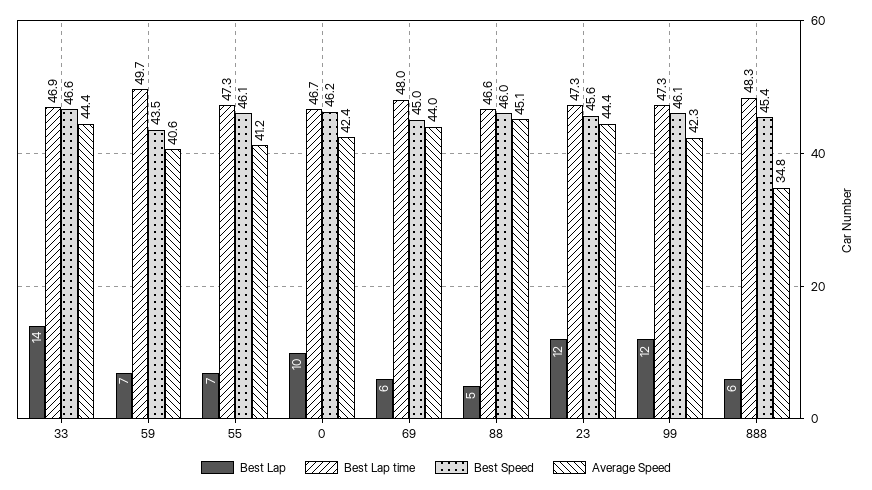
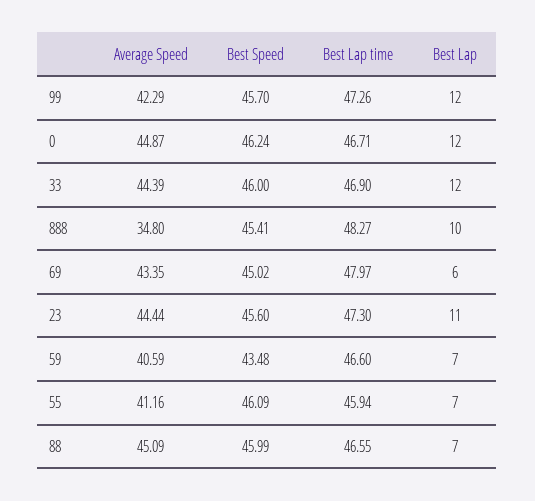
  {
    "Best Lap": {
-     "33": 14,
+     "33": 12,
      "59": 7,
      "55": 7,
-     "0": 10,
+     "0": 12,
      "69": 6,
-     "88": 5,
+     "88": 7,
-     "23": 12,
+     "23": 11,
      "99": 12,
-     "888": 6
+     "888": 10
    },
    "Best Lap time": {
      "33": 46.9,
-     "59": 49.7,
+     "59": 46.6,
-     "55": 47.3,
+     "55": 45.94,
      "0": 46.71,
      "69": 47.97,
      "88": 46.55,
      "23": 47.3,
      "99": 47.26,
      "888": 48.27
    },
    "Best Speed": {
-     "33": 46.6,
+     "33": 46,
      "59": 43.48,
      "55": 46.09,
      "0": 46.24,
      "69": 45.02,
      "88": 45.99,
      "23": 45.6,
-     "99": 46.1,
+     "99": 45.7,
      "888": 45.41
    },
    "Average Speed": {
      "33": 44.39,
      "59": 40.59,
      "55": 41.16,
-     "0": 42.4,
+     "0": 44.87,
-     "69": 44,
+     "69": 43.35,
      "88": 45.09,
      "23": 44.44,
      "99": 42.29,
      "888": 34.8
    }
  }

